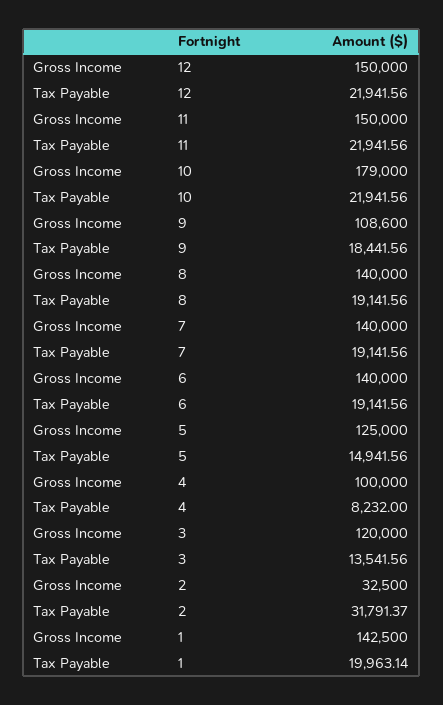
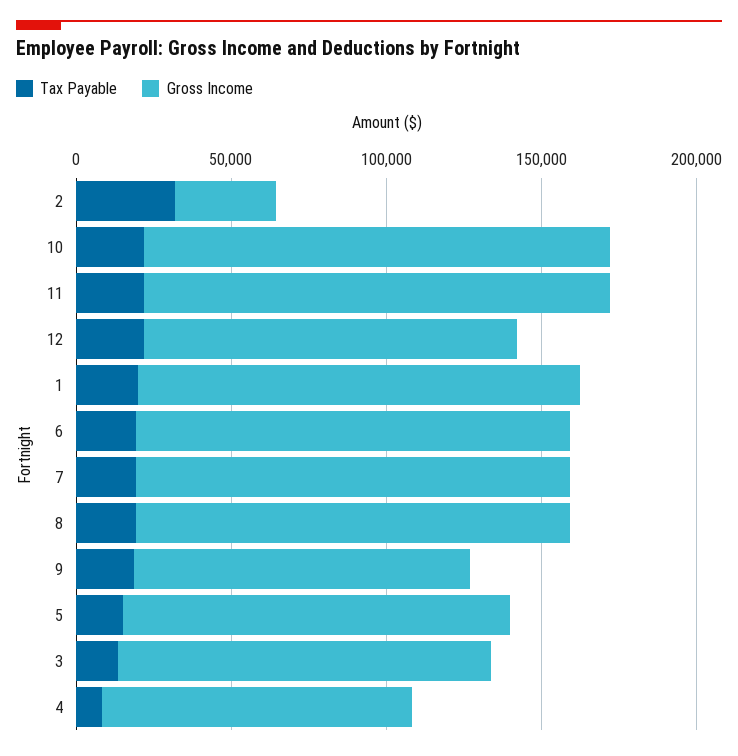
  {
    "Gross Income": {
-     "12": 150000,
+     "12": 120000,
      "11": 150000,
-     "10": 179000,
+     "10": 150000,
      "9": 108600,
      "8": 140000,
      "7": 140000,
      "6": 140000,
      "5": 125000,
      "4": 100000,
      "3": 120000,
      "2": 32500,
      "1": 142500
    },
    "Tax Payable": {
      "12": 21941.56,
      "11": 21941.56,
      "10": 21941.56,
      "9": 18441.56,
      "8": 19141.56,
      "7": 19141.56,
      "6": 19141.56,
      "5": 14941.56,
      "4": 8232,
      "3": 13541.56,
      "2": 31791.37,
      "1": 19963.14
    }
  }

